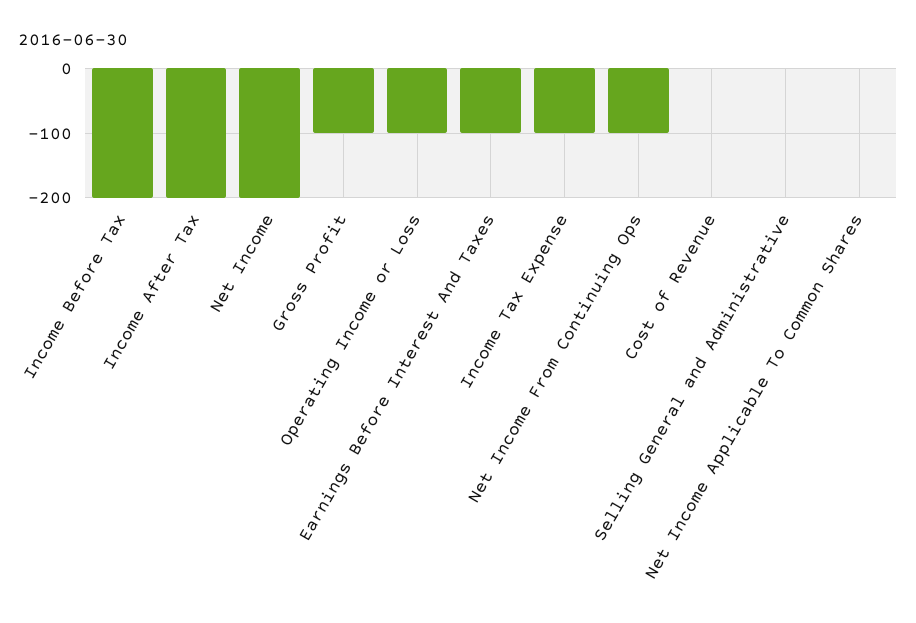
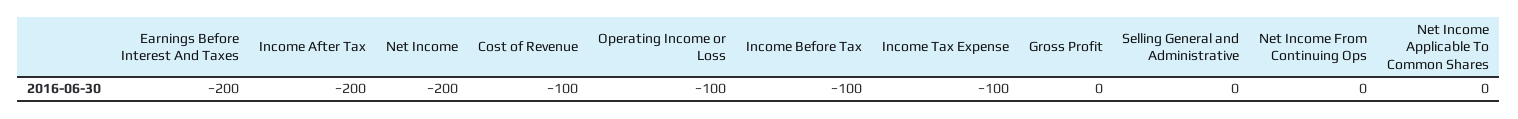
  {
-   "Income Before Tax": -200,
+   "Income Before Tax": -100,
    "Income After Tax": -200,
    "Net Income": -200,
-   "Gross Profit": -100,
+   "Gross Profit": 0,
    "Operating Income or Loss": -100,
-   "Earnings Before Interest And Taxes": -100,
+   "Earnings Before Interest And Taxes": -200,
    "Income Tax Expense": -100,
-   "Net Income From Continuing Ops": -100,
+   "Net Income From Continuing Ops": 0,
-   "Cost of Revenue": 0,
+   "Cost of Revenue": -100,
    "Selling General and Administrative": 0,
    "Net Income Applicable To Common Shares": 0
  }

